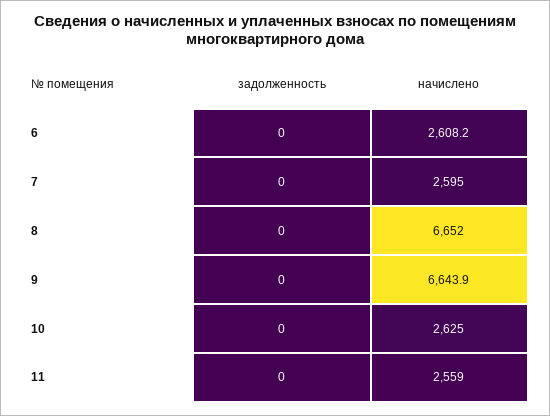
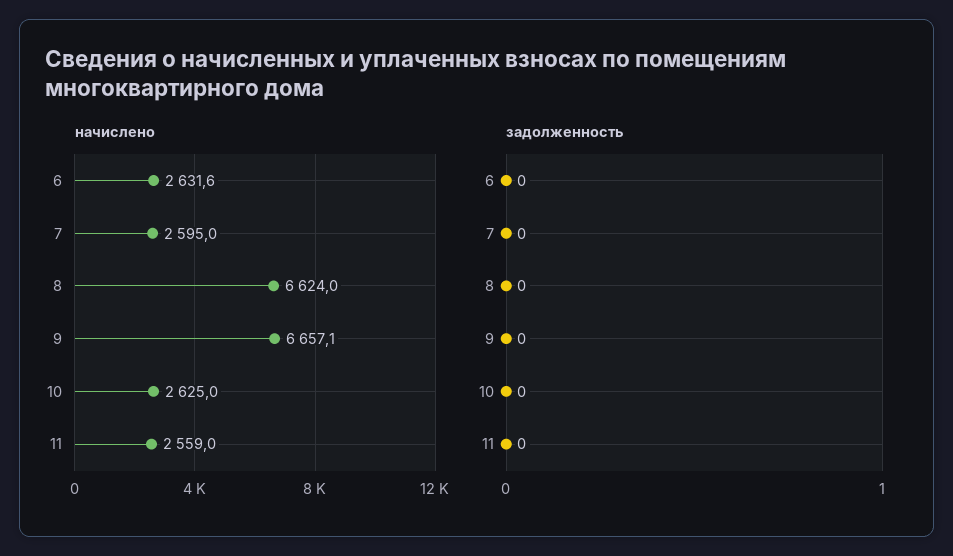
  {
    "задолженность": {
      "6": 0,
      "7": 0,
      "8": 0,
      "9": 0,
      "10": 0,
      "11": 0
    },
    "начислено": {
-     "6": 2608.2,
+     "6": 2631.6,
      "7": 2595,
-     "8": 6652,
+     "8": 6624,
-     "9": 6643.9,
+     "9": 6657.1,
      "10": 2625,
      "11": 2559
    }
  }

